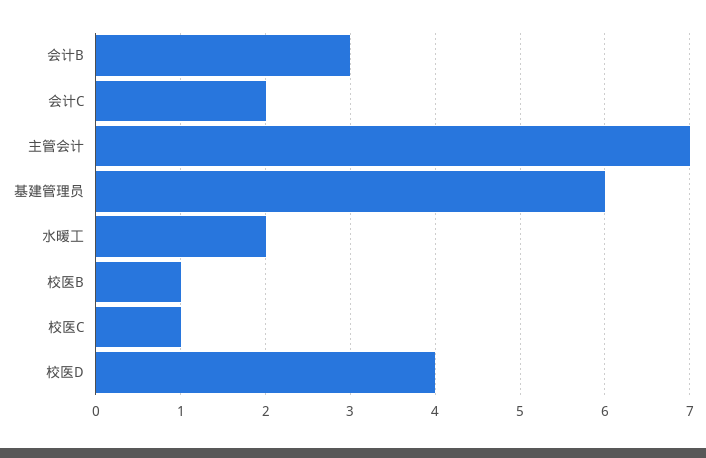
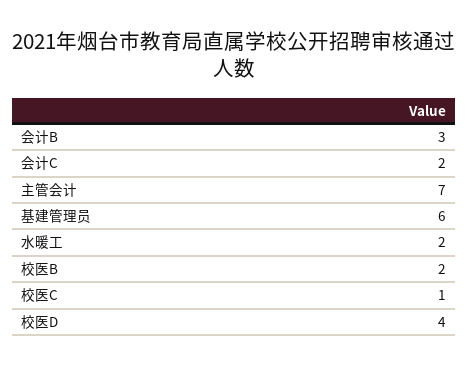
  {
    "会计B": 3,
    "会计C": 2,
    "主管会计": 7,
    "基建管理员": 6,
    "水暖工": 2,
-   "校医B": 1,
+   "校医B": 2,
    "校医C": 1,
    "校医D": 4
  }

